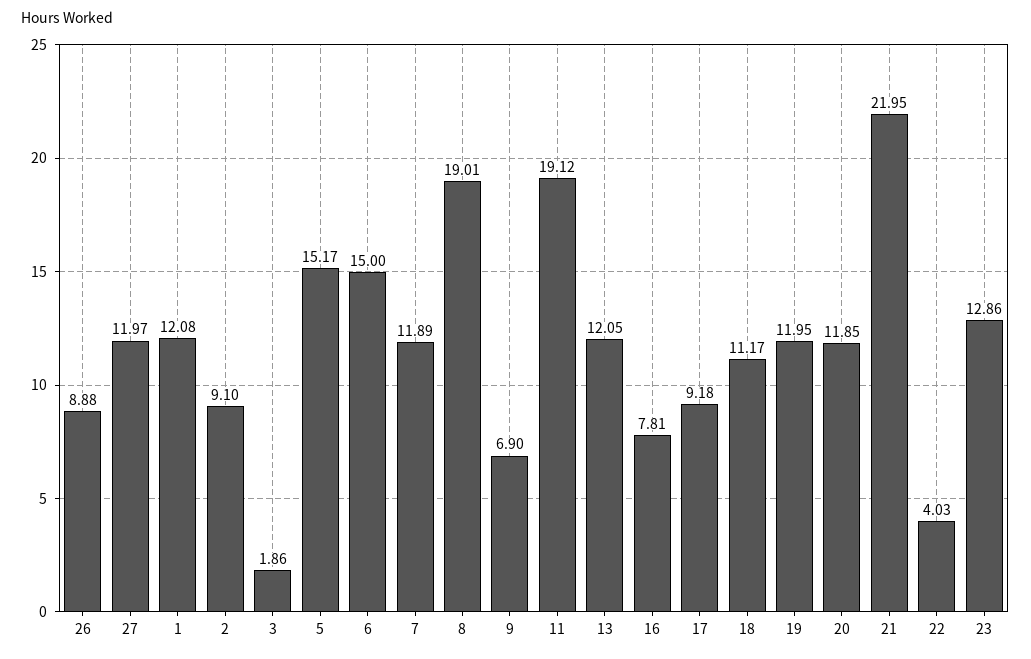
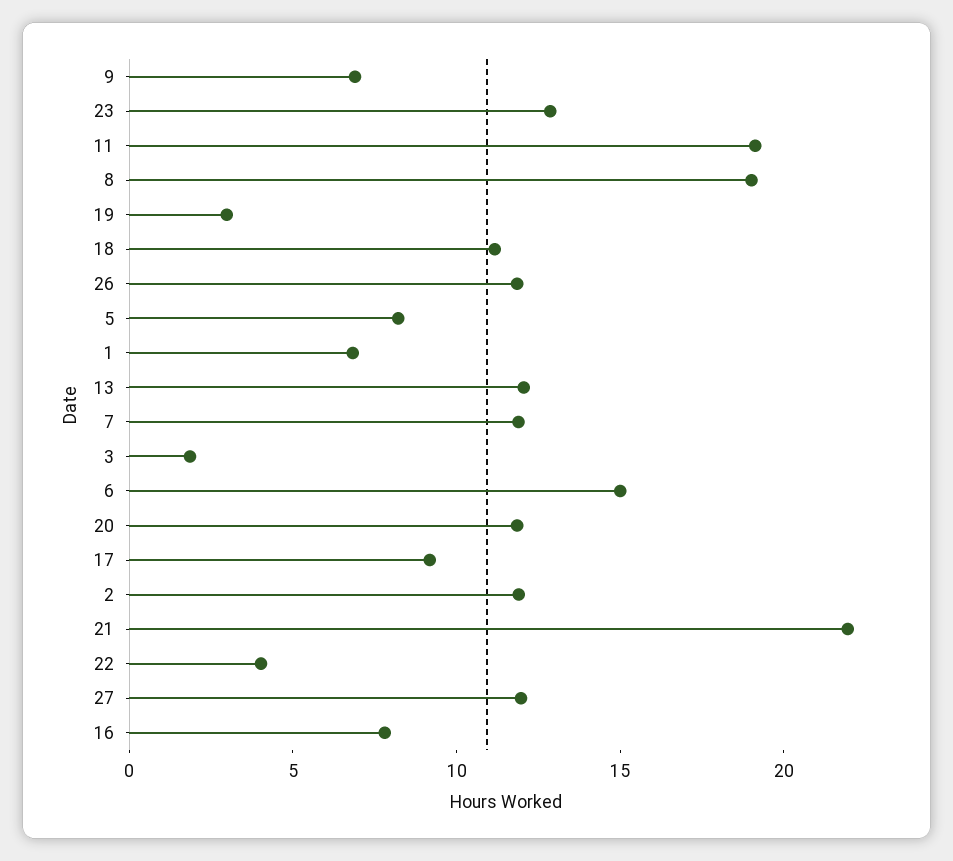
  {
-   "26": 8.88,
+   "26": 12,
    "27": 11.97,
-   "1": 12.08,
+   "1": 7,
-   "2": 9.1,
+   "2": 12,
    "3": 1.86,
-   "5": 15.17,
+   "5": 8,
    "6": 15,
    "7": 11.89,
    "8": 19.01,
    "9": 6.9,
    "11": 19.12,
    "13": 12.05,
    "16": 7.81,
    "17": 9.18,
    "18": 11.17,
-   "19": 11.95,
+   "19": 3,
    "20": 11.85,
    "21": 21.95,
    "22": 4.03,
    "23": 12.86
  }

